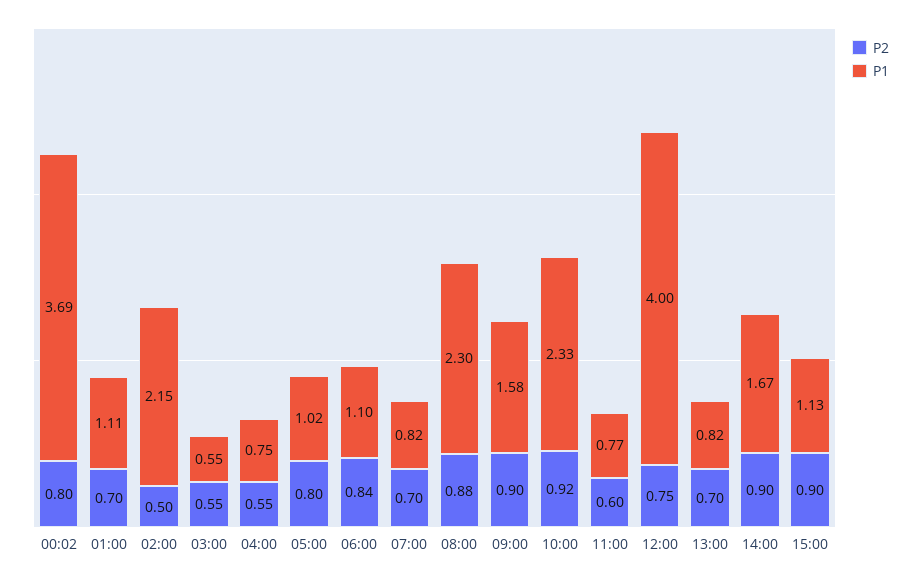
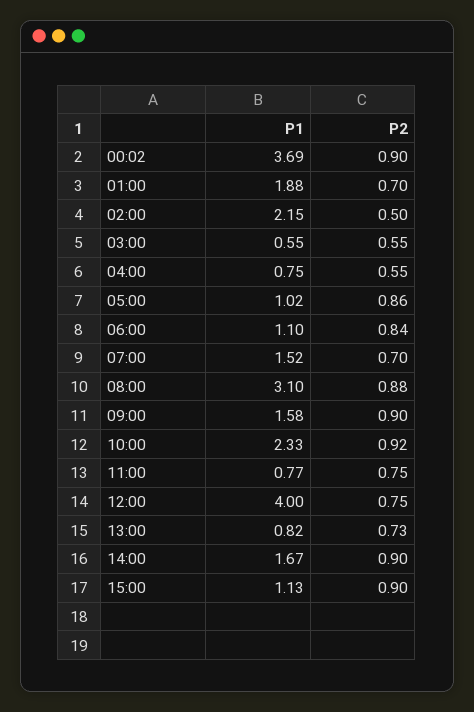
  {
    "P2": {
-     "00:02": 0.8,
+     "00:02": 0.9,
      "01:00": 0.7,
      "02:00": 0.5,
      "03:00": 0.55,
      "04:00": 0.55,
-     "05:00": 0.8,
+     "05:00": 0.86,
      "06:00": 0.84,
      "07:00": 0.7,
      "08:00": 0.88,
      "09:00": 0.9,
      "10:00": 0.92,
-     "11:00": 0.6,
+     "11:00": 0.75,
      "12:00": 0.75,
-     "13:00": 0.7,
+     "13:00": 0.73,
      "14:00": 0.9,
      "15:00": 0.9
    },
    "P1": {
      "00:02": 3.69,
-     "01:00": 1.11,
+     "01:00": 1.88,
      "02:00": 2.15,
      "03:00": 0.55,
      "04:00": 0.75,
      "05:00": 1.02,
      "06:00": 1.1,
-     "07:00": 0.82,
+     "07:00": 1.52,
-     "08:00": 2.3,
+     "08:00": 3.1,
      "09:00": 1.58,
      "10:00": 2.33,
      "11:00": 0.77,
      "12:00": 4,
      "13:00": 0.82,
      "14:00": 1.67,
      "15:00": 1.13
    }
  }

